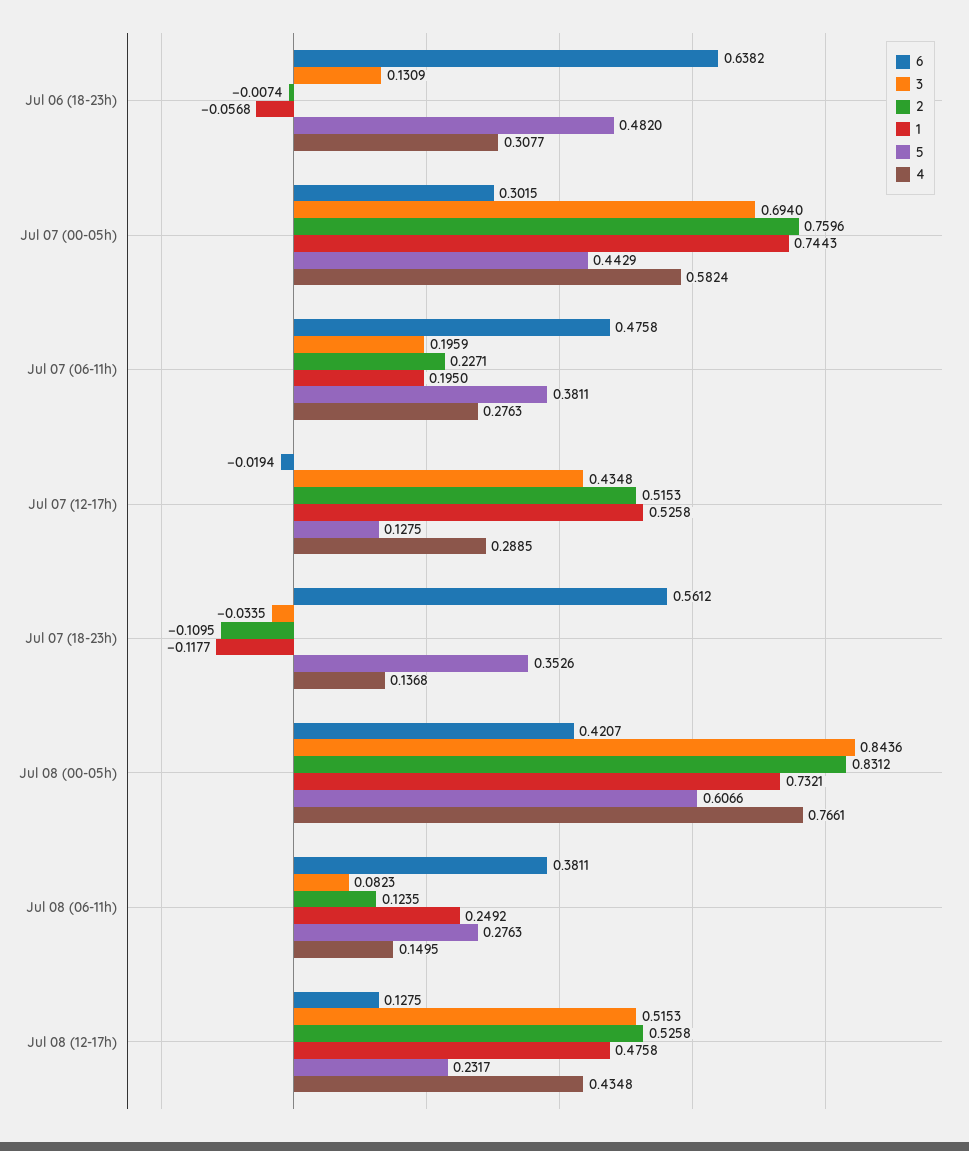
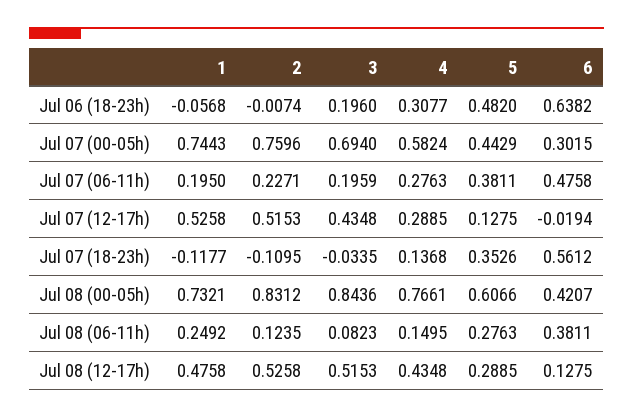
  {
    "6": {
      "Jul 06 (18-23h)": 0.6382,
      "Jul 07 (00-05h)": 0.3015,
      "Jul 07 (06-11h)": 0.4758,
      "Jul 07 (12-17h)": -0.0194,
      "Jul 07 (18-23h)": 0.5612,
      "Jul 08 (00-05h)": 0.4207,
      "Jul 08 (06-11h)": 0.3811,
      "Jul 08 (12-17h)": 0.1275
    },
    "3": {
-     "Jul 06 (18-23h)": 0.1309,
+     "Jul 06 (18-23h)": 0.196,
      "Jul 07 (00-05h)": 0.694,
      "Jul 07 (06-11h)": 0.1959,
      "Jul 07 (12-17h)": 0.4348,
      "Jul 07 (18-23h)": -0.0335,
      "Jul 08 (00-05h)": 0.8436,
      "Jul 08 (06-11h)": 0.0823,
      "Jul 08 (12-17h)": 0.5153
    },
    "2": {
      "Jul 06 (18-23h)": -0.0074,
      "Jul 07 (00-05h)": 0.7596,
      "Jul 07 (06-11h)": 0.2271,
      "Jul 07 (12-17h)": 0.5153,
      "Jul 07 (18-23h)": -0.1095,
      "Jul 08 (00-05h)": 0.8312,
      "Jul 08 (06-11h)": 0.1235,
      "Jul 08 (12-17h)": 0.5258
    },
    "1": {
      "Jul 06 (18-23h)": -0.0568,
      "Jul 07 (00-05h)": 0.7443,
      "Jul 07 (06-11h)": 0.195,
      "Jul 07 (12-17h)": 0.5258,
      "Jul 07 (18-23h)": -0.1177,
      "Jul 08 (00-05h)": 0.7321,
      "Jul 08 (06-11h)": 0.2492,
      "Jul 08 (12-17h)": 0.4758
    },
    "5": {
      "Jul 06 (18-23h)": 0.482,
      "Jul 07 (00-05h)": 0.4429,
      "Jul 07 (06-11h)": 0.3811,
      "Jul 07 (12-17h)": 0.1275,
      "Jul 07 (18-23h)": 0.3526,
      "Jul 08 (00-05h)": 0.6066,
      "Jul 08 (06-11h)": 0.2763,
-     "Jul 08 (12-17h)": 0.2317
+     "Jul 08 (12-17h)": 0.2885
    },
    "4": {
      "Jul 06 (18-23h)": 0.3077,
      "Jul 07 (00-05h)": 0.5824,
      "Jul 07 (06-11h)": 0.2763,
      "Jul 07 (12-17h)": 0.2885,
      "Jul 07 (18-23h)": 0.1368,
      "Jul 08 (00-05h)": 0.7661,
      "Jul 08 (06-11h)": 0.1495,
      "Jul 08 (12-17h)": 0.4348
    }
  }

